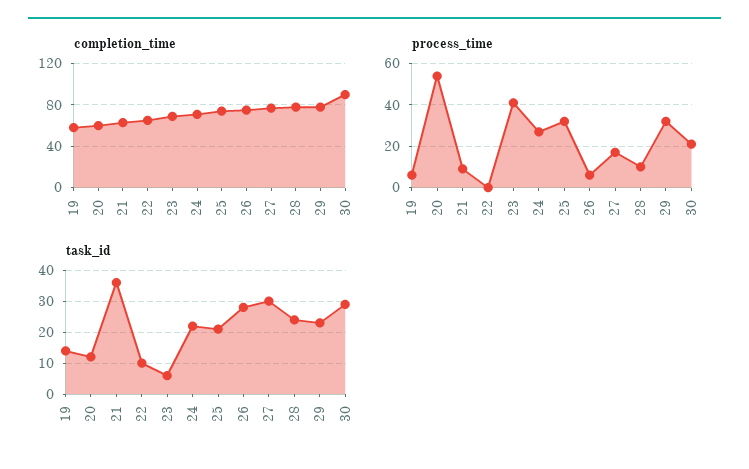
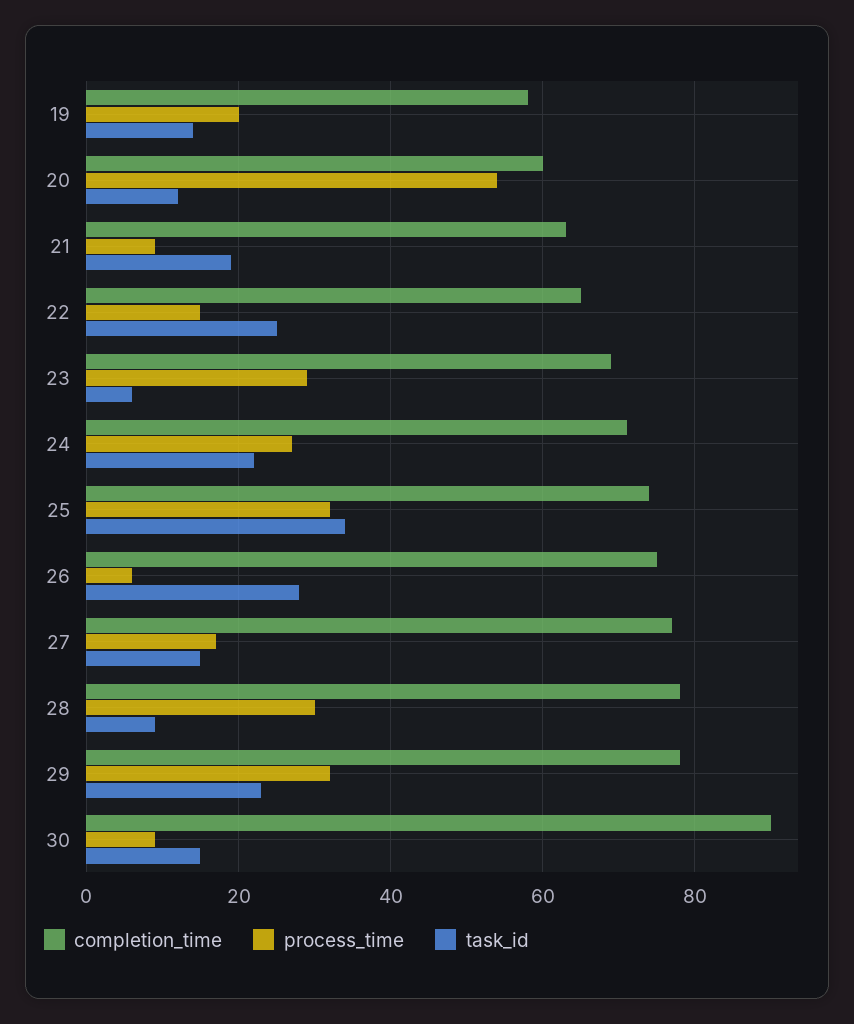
  {
    "completion_time": {
      "19": 60,
      "20": 60,
      "21": 65,
      "22": 65,
      "23": 70,
      "24": 70,
      "25": 75,
      "26": 75,
      "27": 75,
      "28": 80,
      "29": 80,
      "30": 90
    },
    "process_time": {
-     "19": 5,
+     "19": 20,
      "20": 55,
      "21": 10,
-     "22": 0,
+     "22": 15,
-     "23": 40,
+     "23": 30,
      "24": 25,
      "25": 30,
      "26": 5,
      "27": 15,
-     "28": 10,
+     "28": 30,
      "29": 30,
-     "30": 20
+     "30": 10
    },
    "task_id": {
      "19": 15,
      "20": 10,
-     "21": 35,
+     "21": 20,
-     "22": 10,
+     "22": 25,
      "23": 5,
      "24": 20,
-     "25": 20,
+     "25": 35,
      "26": 30,
-     "27": 30,
+     "27": 15,
-     "28": 25,
+     "28": 10,
      "29": 25,
-     "30": 30
+     "30": 15
    }
  }

